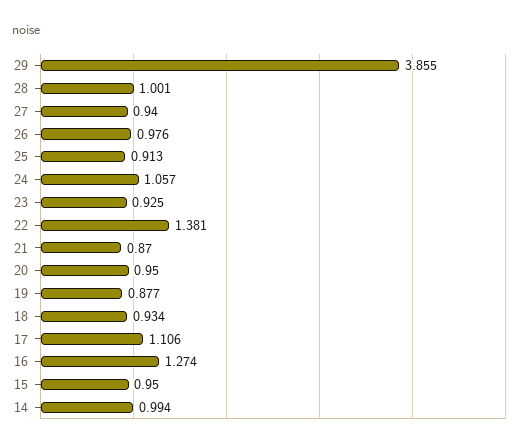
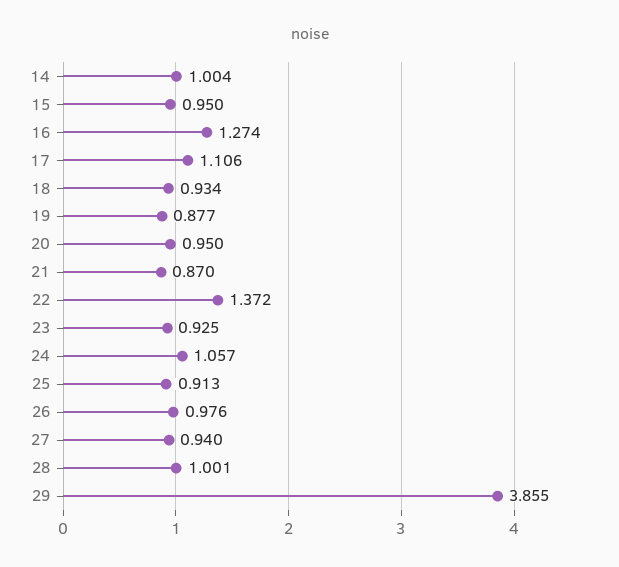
  {
    "29": 3.855,
    "28": 1.001,
    "27": 0.94,
    "26": 0.976,
    "25": 0.913,
    "24": 1.057,
    "23": 0.925,
-   "22": 1.381,
+   "22": 1.372,
    "21": 0.87,
    "20": 0.95,
    "19": 0.877,
    "18": 0.934,
    "17": 1.106,
    "16": 1.274,
    "15": 0.95,
-   "14": 0.994
+   "14": 1.004
  }

